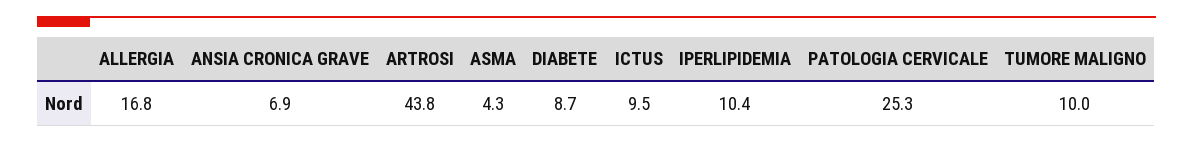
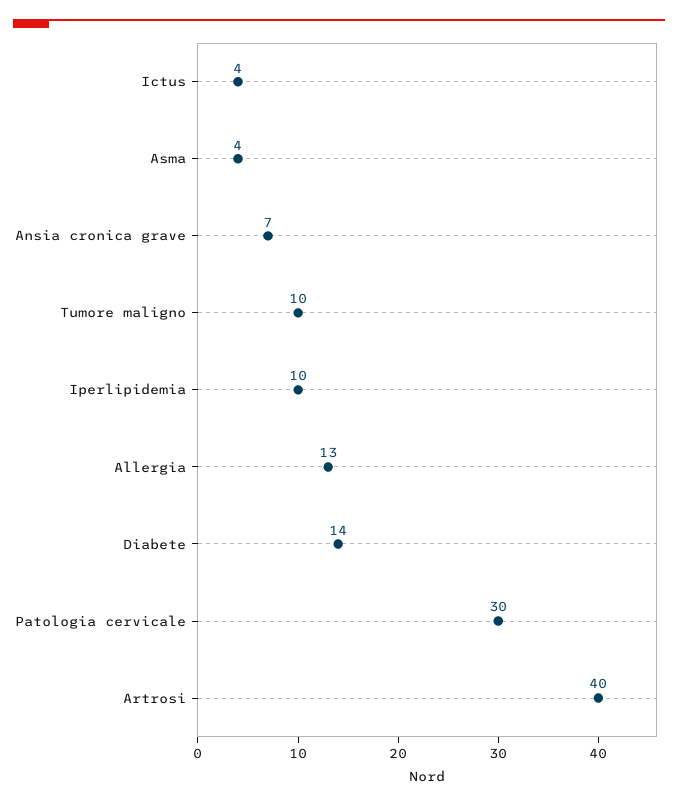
  {
-   "ALLERGIA": 16.8,
+   "ALLERGIA": 13,
    "ANSIA CRONICA GRAVE": 6.9,
-   "ARTROSI": 43.8,
+   "ARTROSI": 40,
    "ASMA": 4.3,
-   "DIABETE": 8.7,
+   "DIABETE": 14,
-   "ICTUS": 9.5,
+   "ICTUS": 4,
    "IPERLIPIDEMIA": 10.4,
-   "PATOLOGIA CERVICALE": 25.3,
+   "PATOLOGIA CERVICALE": 30,
    "TUMORE MALIGNO": 10
  }

